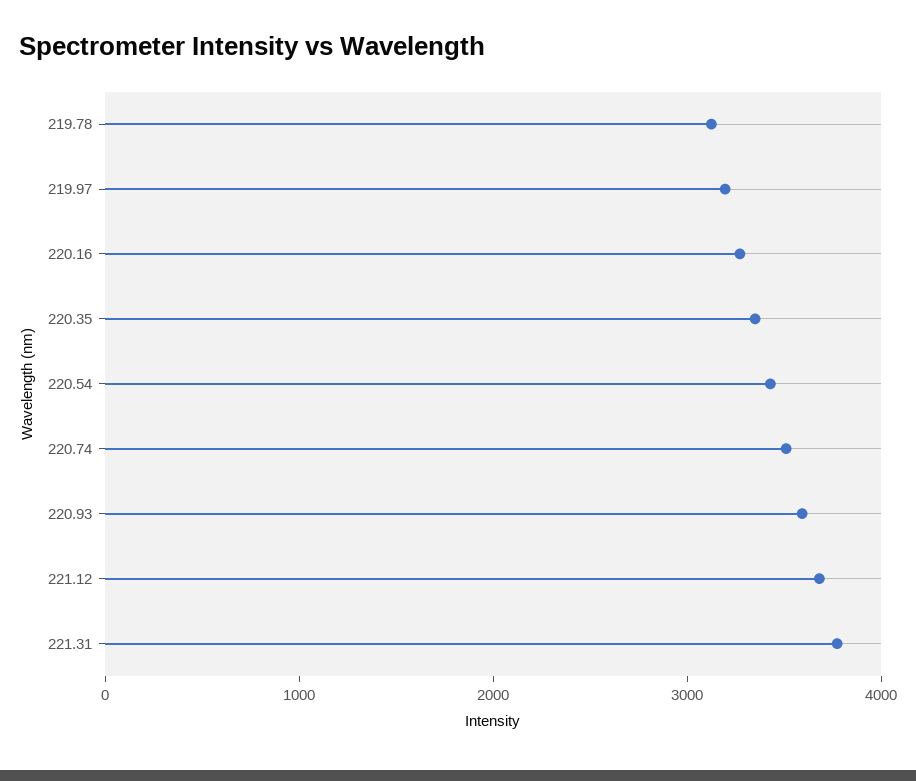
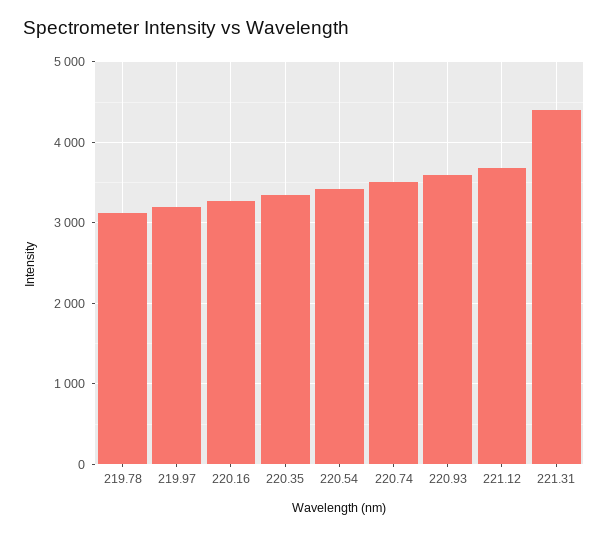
  {
    "219.78": 3100,
    "219.97": 3200,
    "220.16": 3300,
    "220.35": 3300,
    "220.54": 3400,
    "220.74": 3500,
    "220.93": 3600,
    "221.12": 3700,
-   "221.31": 3800
+   "221.31": 4400
  }

